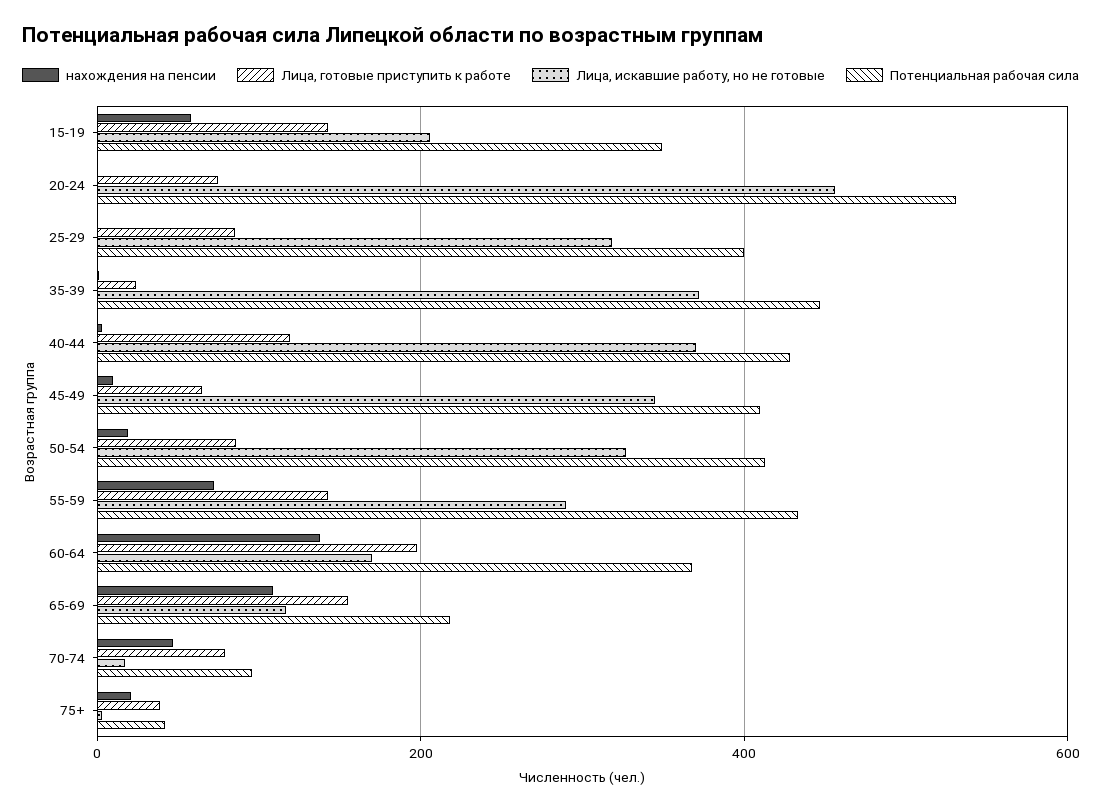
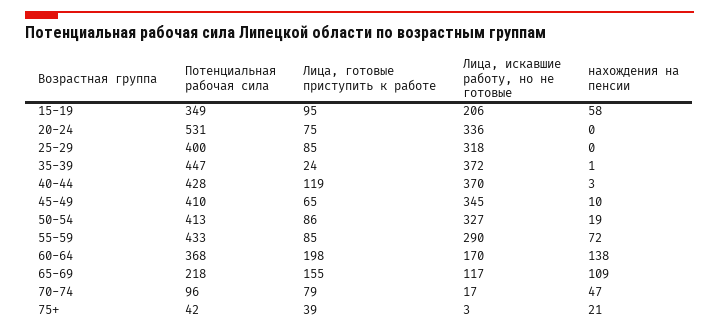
  {
    "нахождения на пенсии": {
      "15-19": 58,
      "20-24": 0,
      "25-29": 0,
      "35-39": 1,
      "40-44": 3,
      "45-49": 10,
      "50-54": 19,
      "55-59": 72,
      "60-64": 138,
      "65-69": 109,
      "70-74": 47,
      "75+": 21
    },
    "Лица, готовые приступить к работе": {
-     "15-19": 140,
+     "15-19": 95,
      "20-24": 75,
      "25-29": 85,
      "35-39": 24,
      "40-44": 119,
      "45-49": 65,
      "50-54": 86,
-     "55-59": 140,
+     "55-59": 85,
      "60-64": 198,
      "65-69": 155,
      "70-74": 79,
      "75+": 39
    },
    "Лица, искавшие работу, но не готовые": {
      "15-19": 206,
-     "20-24": 460,
+     "20-24": 336,
      "25-29": 318,
      "35-39": 372,
      "40-44": 370,
      "45-49": 345,
      "50-54": 327,
      "55-59": 290,
      "60-64": 170,
      "65-69": 117,
      "70-74": 17,
      "75+": 3
    },
    "Потенциальная рабочая сила": {
      "15-19": 349,
      "20-24": 531,
      "25-29": 400,
      "35-39": 447,
      "40-44": 428,
      "45-49": 410,
      "50-54": 413,
      "55-59": 433,
      "60-64": 368,
      "65-69": 218,
      "70-74": 96,
      "75+": 42
    }
  }

